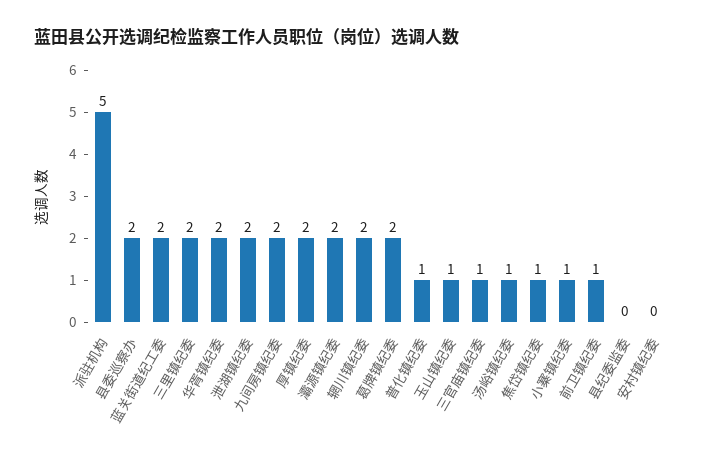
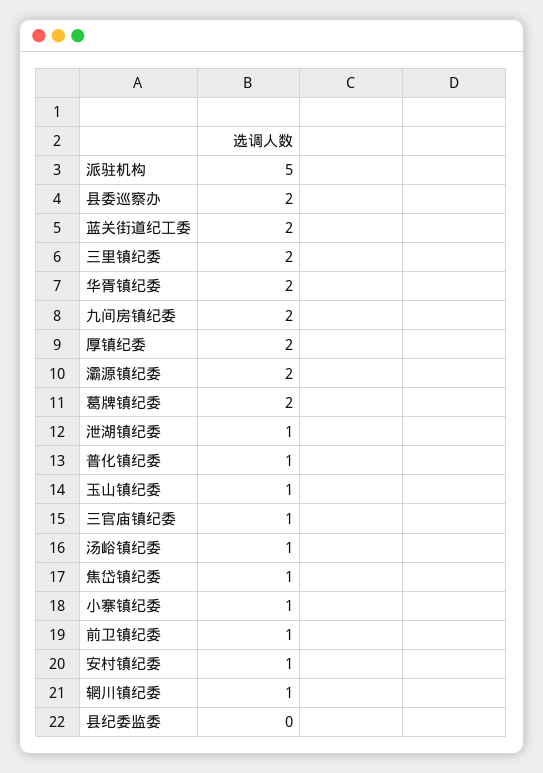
  {
    "派驻机构": 5,
    "县委巡察办": 2,
    "蓝关街道纪工委": 2,
    "三里镇纪委": 2,
    "华胥镇纪委": 2,
-   "泄湖镇纪委": 2,
+   "泄湖镇纪委": 1,
    "九间房镇纪委": 2,
    "厚镇纪委": 2,
    "灞源镇纪委": 2,
-   "辋川镇纪委": 2,
+   "辋川镇纪委": 1,
    "葛牌镇纪委": 2,
    "普化镇纪委": 1,
    "玉山镇纪委": 1,
    "三官庙镇纪委": 1,
    "汤峪镇纪委": 1,
    "焦岱镇纪委": 1,
    "小寨镇纪委": 1,
    "前卫镇纪委": 1,
    "县纪委监委": 0,
-   "安村镇纪委": 0
+   "安村镇纪委": 1
  }

